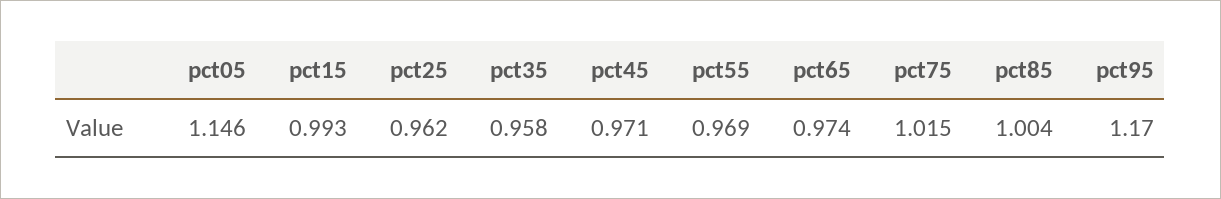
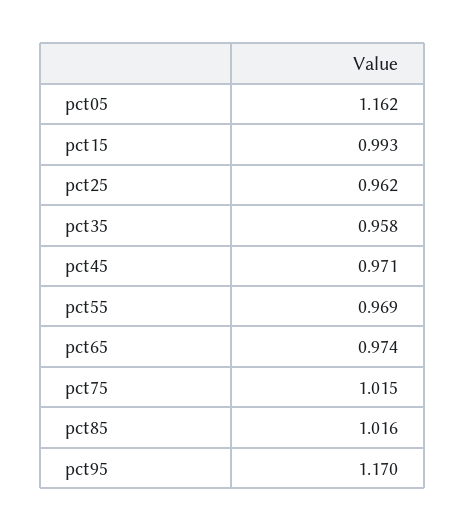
  {
-   "pct05": 1.146,
+   "pct05": 1.162,
    "pct15": 0.993,
    "pct25": 0.962,
    "pct35": 0.958,
    "pct45": 0.971,
    "pct55": 0.969,
    "pct65": 0.974,
    "pct75": 1.015,
-   "pct85": 1.004,
+   "pct85": 1.016,
    "pct95": 1.17
  }

